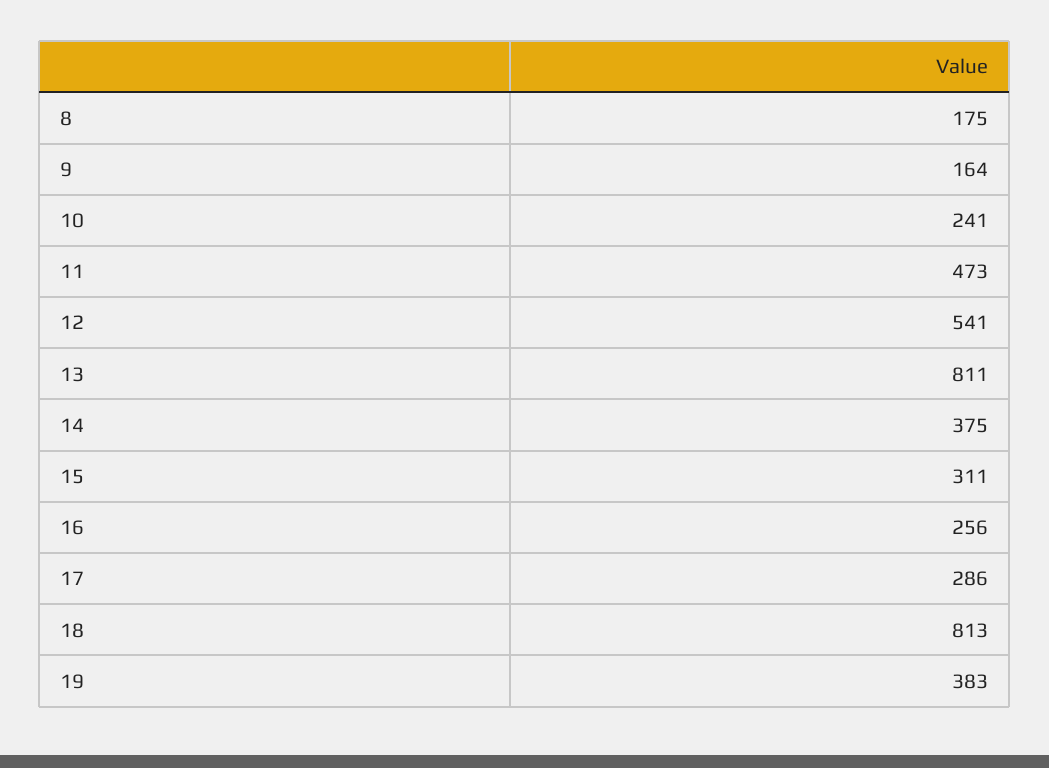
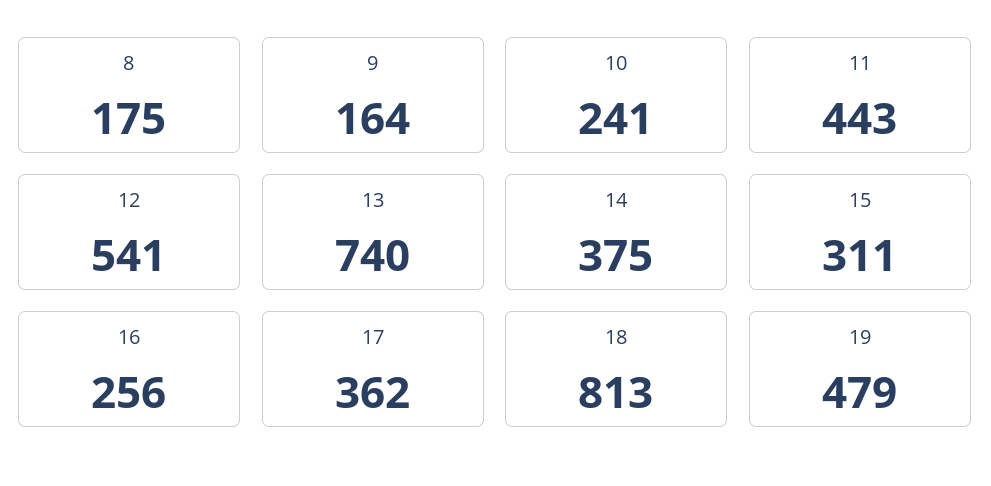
  {
    "8": 175,
    "9": 164,
    "10": 241,
-   "11": 473,
+   "11": 443,
    "12": 541,
-   "13": 811,
+   "13": 740,
    "14": 375,
    "15": 311,
    "16": 256,
-   "17": 286,
+   "17": 362,
    "18": 813,
-   "19": 383
+   "19": 479
  }

